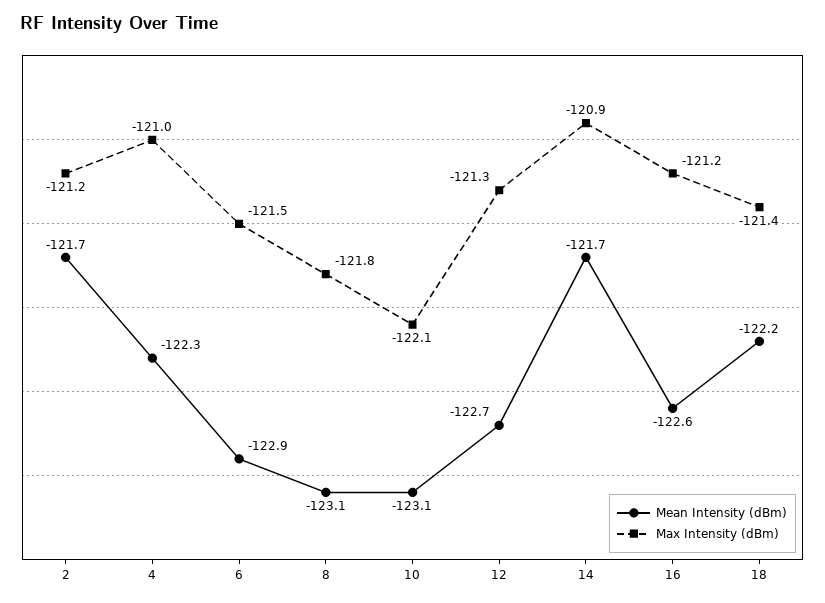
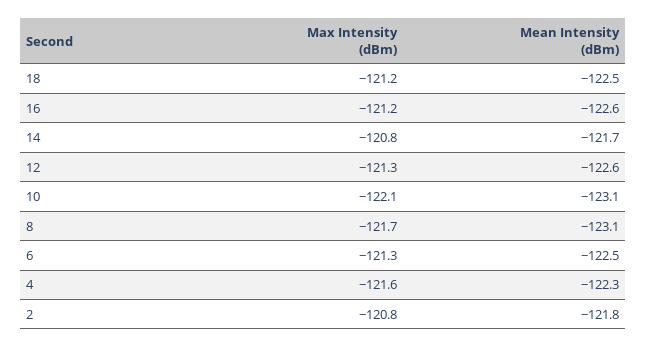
  {
    "Mean Intensity (dBm)": {
-     "2": -121.7,
+     "2": -121.8,
      "4": -122.3,
-     "6": -122.9,
+     "6": -122.5,
      "8": -123.1,
      "10": -123.1,
-     "12": -122.7,
+     "12": -122.6,
      "14": -121.7,
      "16": -122.6,
-     "18": -122.2
+     "18": -122.5
    },
    "Max Intensity (dBm)": {
-     "2": -121.2,
+     "2": -120.8,
-     "4": -121,
+     "4": -121.6,
-     "6": -121.5,
+     "6": -121.3,
-     "8": -121.8,
+     "8": -121.7,
      "10": -122.1,
      "12": -121.3,
-     "14": -120.9,
+     "14": -120.8,
      "16": -121.2,
-     "18": -121.4
+     "18": -121.2
    }
  }

